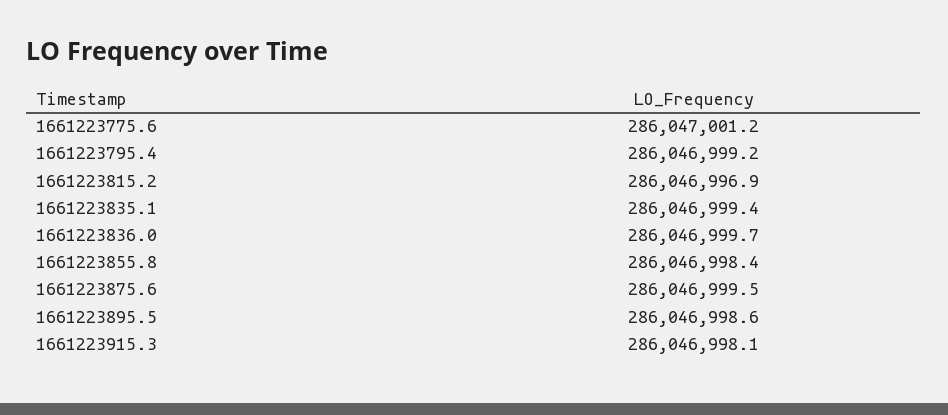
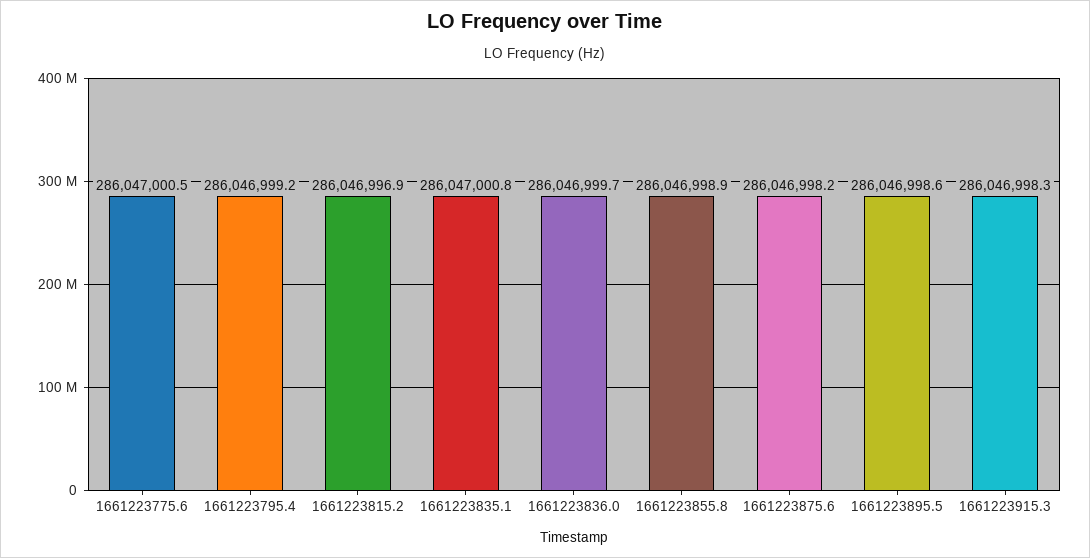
  {
-   "1661223775.6": 286047001.2,
+   "1661223775.6": 286047000.5,
    "1661223795.4": 286046999.2,
    "1661223815.2": 286046996.9,
-   "1661223835.1": 286046999.4,
+   "1661223835.1": 286047000.8,
    "1661223836.0": 286046999.7,
-   "1661223855.8": 286046998.4,
+   "1661223855.8": 286046998.9,
-   "1661223875.6": 286046999.5,
+   "1661223875.6": 286046998.2,
    "1661223895.5": 286046998.6,
-   "1661223915.3": 286046998.1
+   "1661223915.3": 286046998.3
  }

